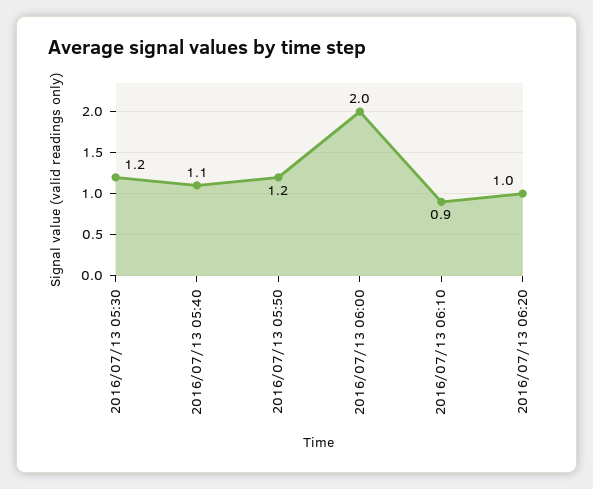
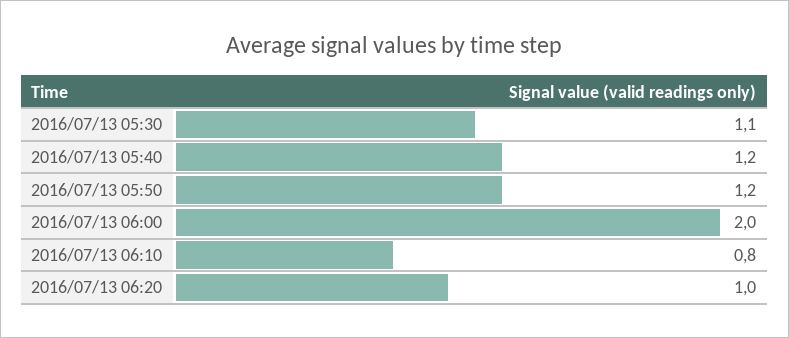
  {
-   "2016/07/13 05:30": 1.2,
+   "2016/07/13 05:30": 1.1,
-   "2016/07/13 05:40": 1.1,
+   "2016/07/13 05:40": 1.2,
    "2016/07/13 05:50": 1.2,
    "2016/07/13 06:00": 2,
-   "2016/07/13 06:10": 0.9,
+   "2016/07/13 06:10": 0.8,
    "2016/07/13 06:20": 1
  }

